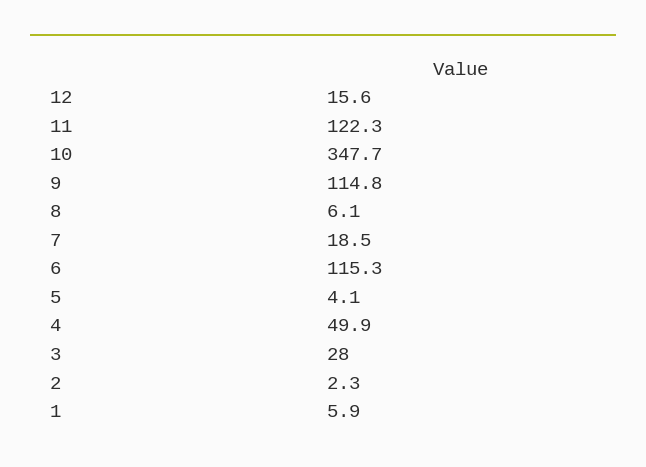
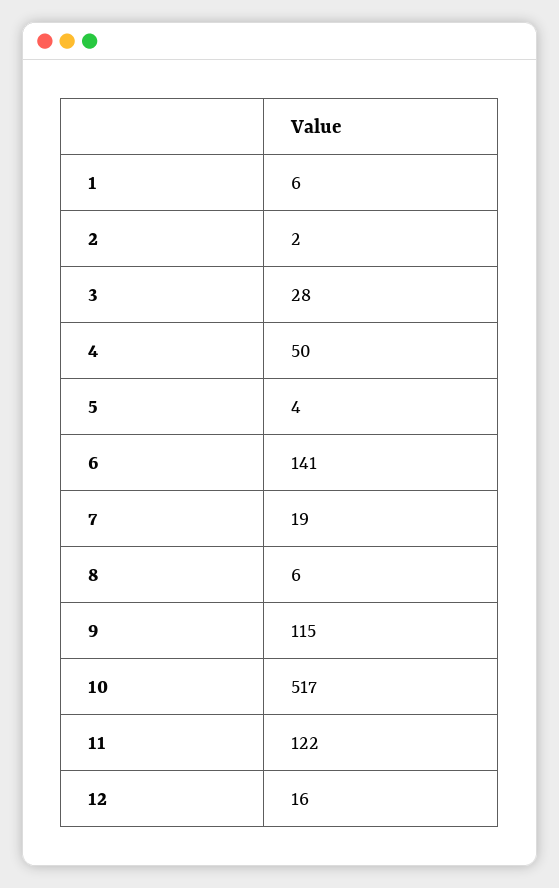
  {
    "12": 15.6,
    "11": 122.3,
-   "10": 347.7,
+   "10": 517,
    "9": 114.8,
    "8": 6.1,
    "7": 18.5,
-   "6": 115.3,
+   "6": 141,
    "5": 4.1,
    "4": 49.9,
    "3": 28,
    "2": 2.3,
    "1": 5.9
  }

